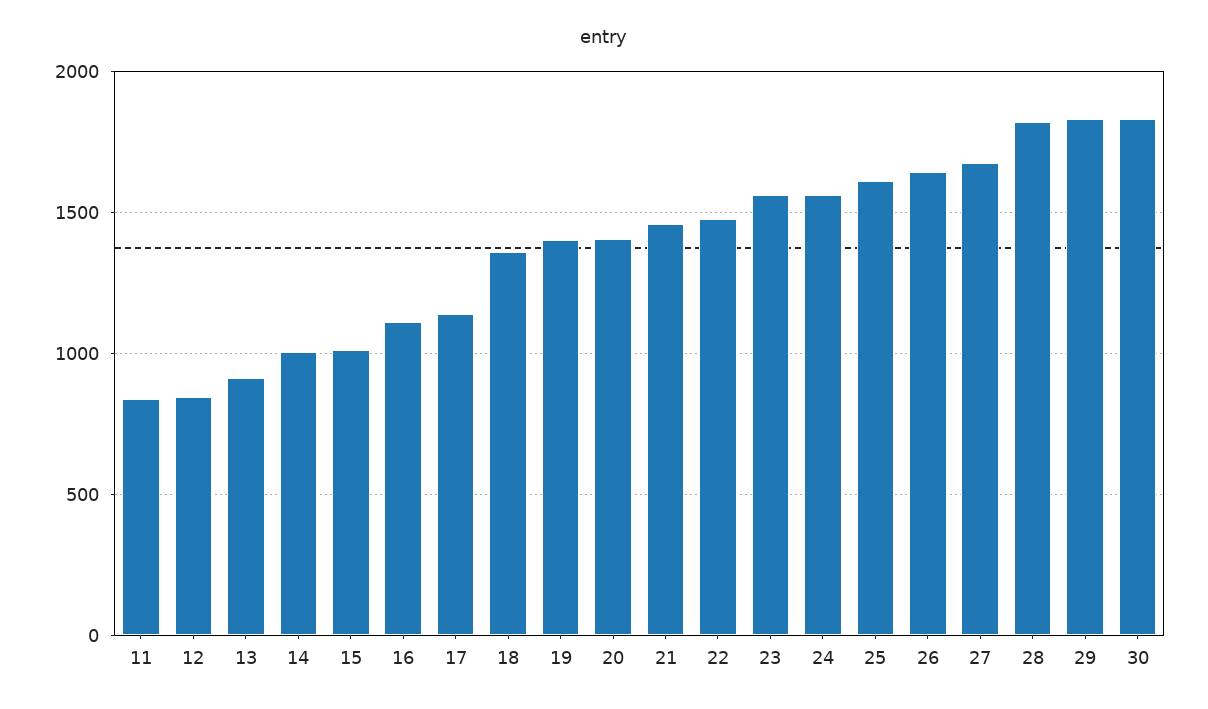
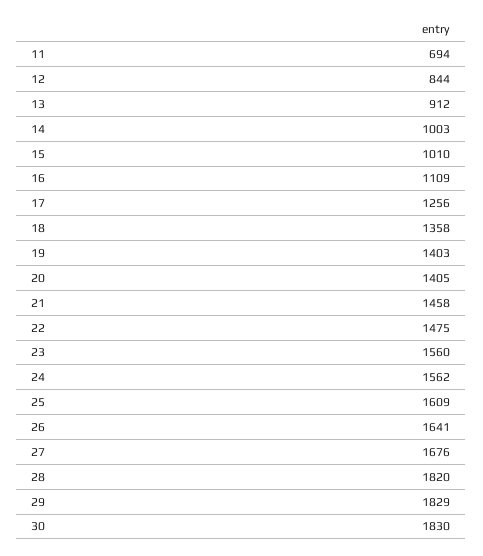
  {
-   "11": 850,
+   "11": 694,
    "12": 844,
    "13": 912,
    "14": 1003,
    "15": 1010,
    "16": 1109,
-   "17": 1150,
+   "17": 1256,
    "18": 1358,
    "19": 1403,
    "20": 1405,
    "21": 1458,
    "22": 1475,
    "23": 1560,
    "24": 1562,
    "25": 1609,
    "26": 1641,
    "27": 1676,
    "28": 1820,
    "29": 1829,
    "30": 1830
  }

